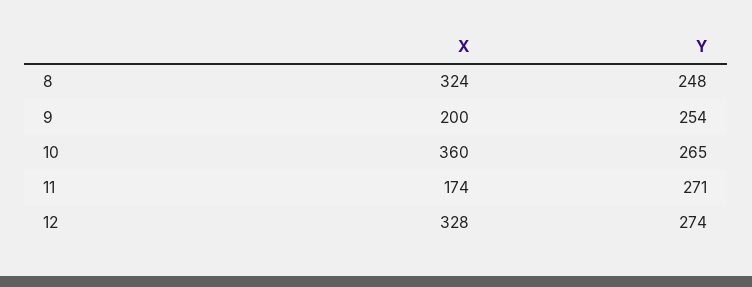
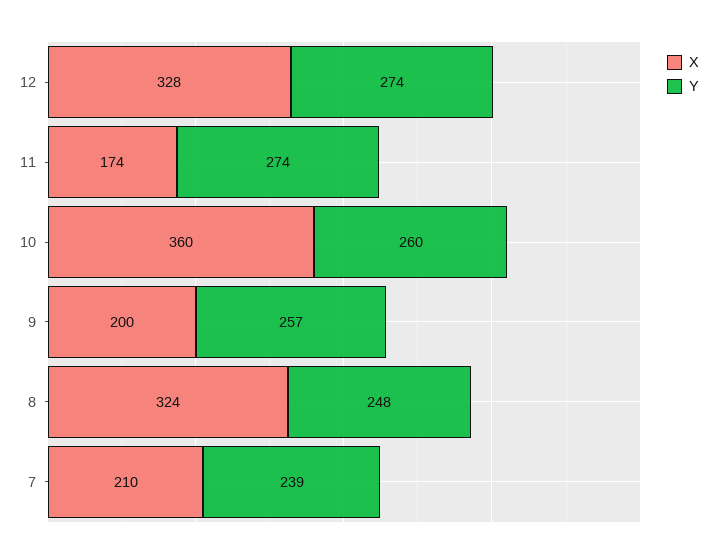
  {
    "X": {
      "8": 324,
      "9": 200,
      "10": 360,
      "11": 174,
-     "12": 328
+     "12": 328,
+     "7": 210
    },
    "Y": {
      "8": 248,
-     "9": 254,
+     "9": 257,
-     "10": 265,
+     "10": 260,
-     "11": 271,
+     "11": 274,
-     "12": 274
+     "12": 274,
+     "7": 239
    }
  }

